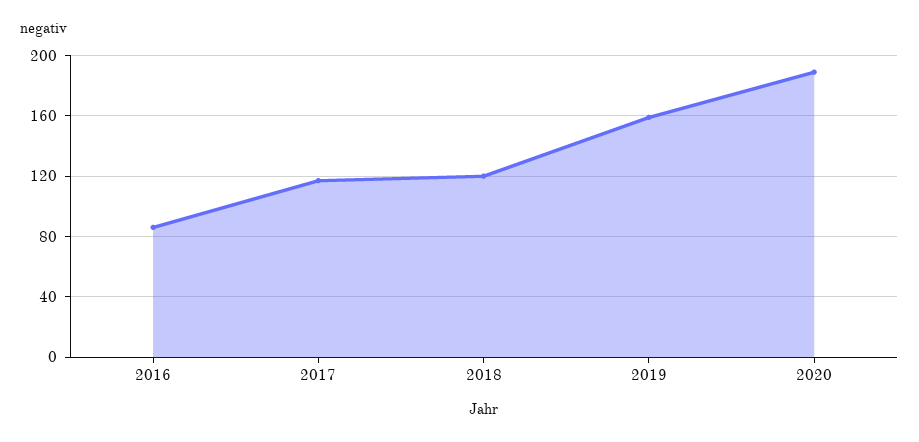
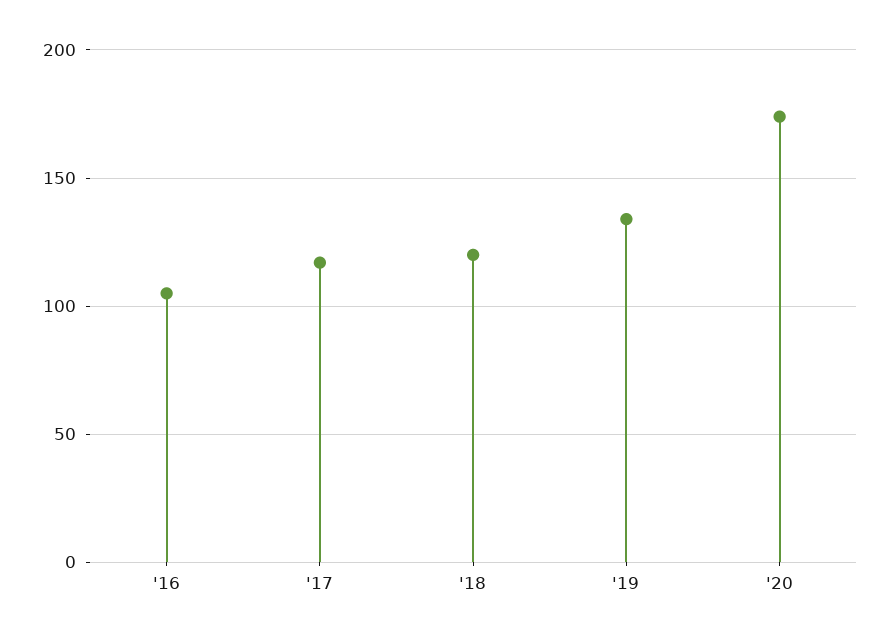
  {
-   "2016": 85,
+   "2016": 105,
    "2017": 115,
    "2018": 120,
-   "2019": 160,
+   "2019": 135,
-   "2020": 190
+   "2020": 175
  }

